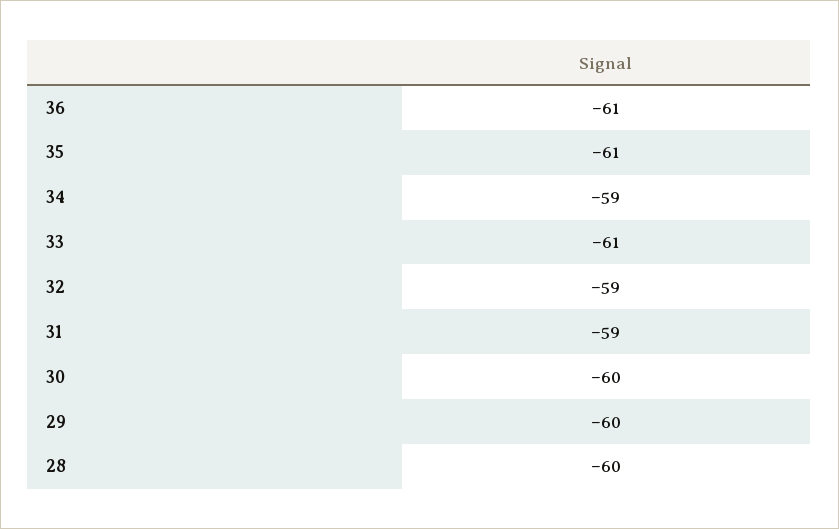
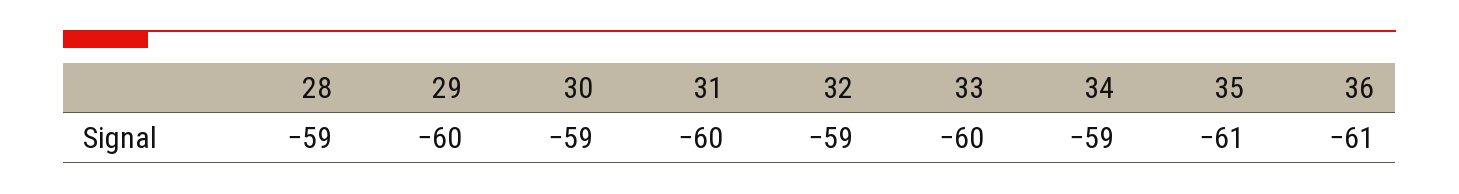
  {
    "36": -61,
    "35": -61,
    "34": -59,
-   "33": -61,
+   "33": -60,
    "32": -59,
-   "31": -59,
+   "31": -60,
-   "30": -60,
+   "30": -59,
    "29": -60,
-   "28": -60
+   "28": -59
  }

